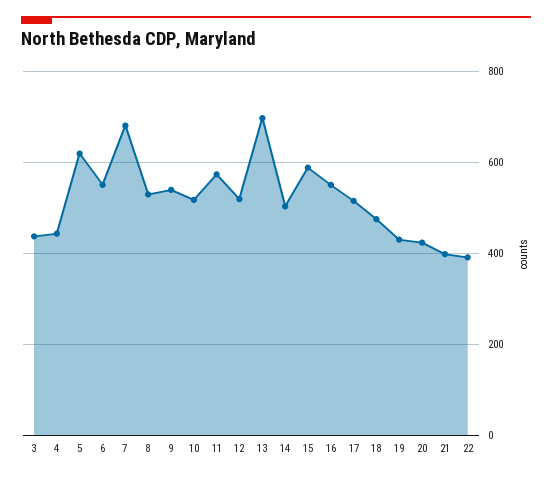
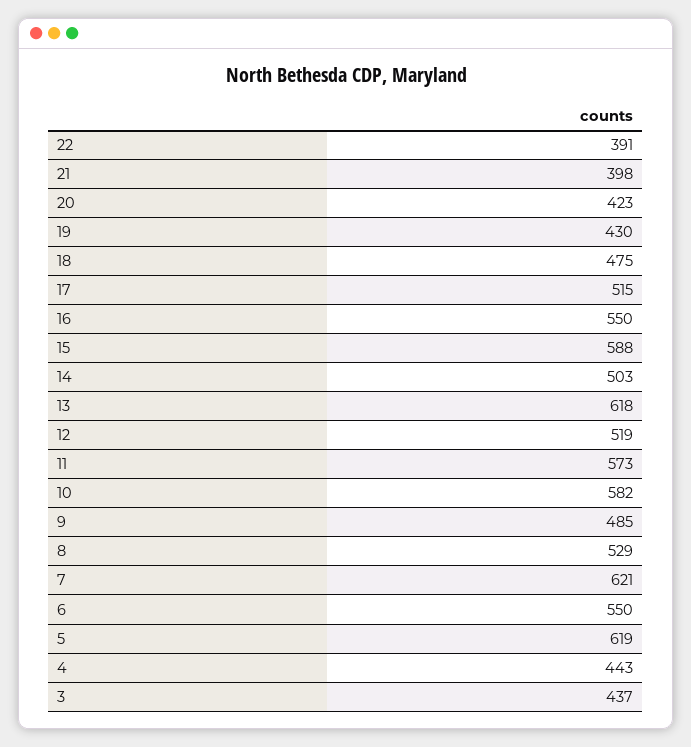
  {
    "3": 437,
    "4": 443,
    "5": 619,
    "6": 550,
-   "7": 680,
+   "7": 621,
    "8": 529,
-   "9": 540,
+   "9": 485,
-   "10": 520,
+   "10": 582,
    "11": 573,
    "12": 519,
-   "13": 700,
+   "13": 618,
    "14": 503,
    "15": 588,
    "16": 550,
    "17": 515,
    "18": 475,
    "19": 430,
    "20": 423,
    "21": 398,
    "22": 391
  }

